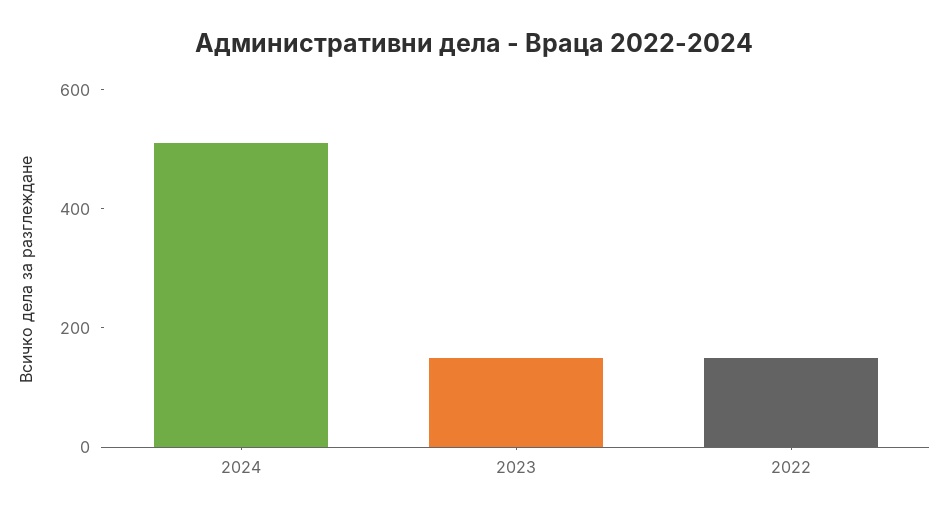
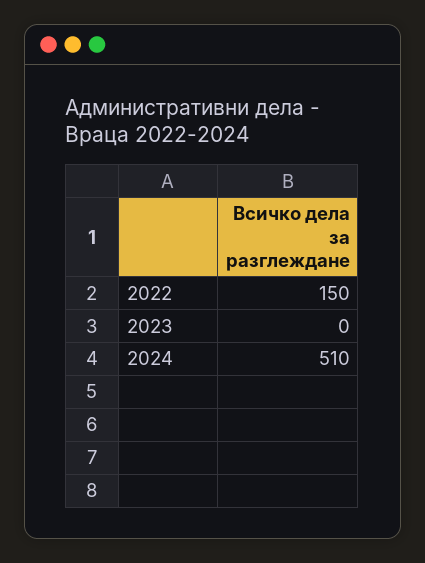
  {
    "2024": 510,
-   "2023": 150,
+   "2023": 0,
    "2022": 150
  }

